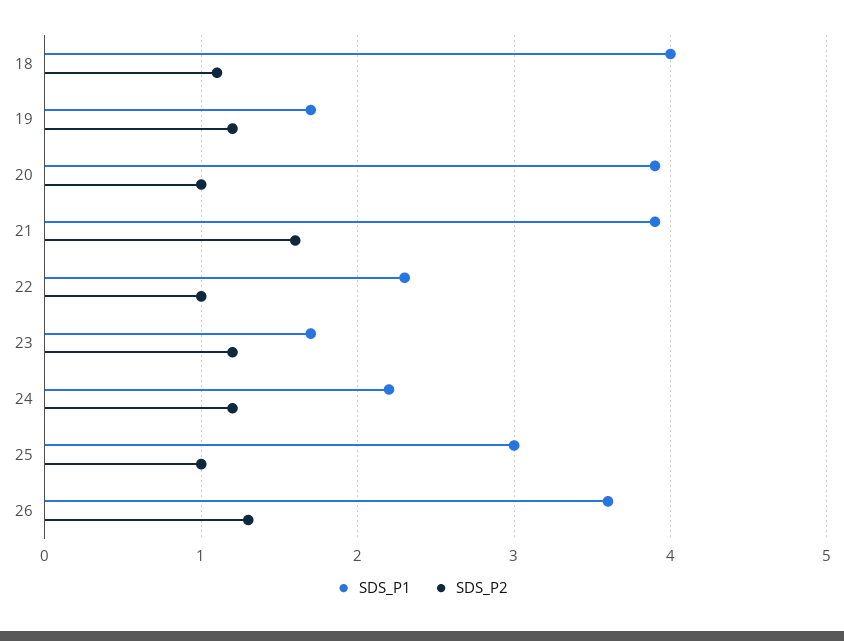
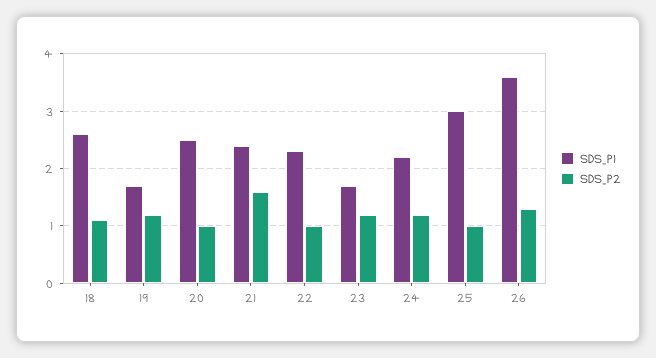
  {
    "SDS_P1": {
-     "18": 4,
+     "18": 2.5,
      "19": 1.7,
-     "20": 3.9,
+     "20": 2.5,
-     "21": 3.9,
+     "21": 2.5,
      "22": 2.3,
      "23": 1.7,
      "24": 2.2,
      "25": 3,
      "26": 3.6
    },
    "SDS_P2": {
      "18": 1.1,
      "19": 1.2,
      "20": 1,
      "21": 1.6,
      "22": 1,
      "23": 1.2,
      "24": 1.2,
      "25": 1,
      "26": 1.3
    }
  }

